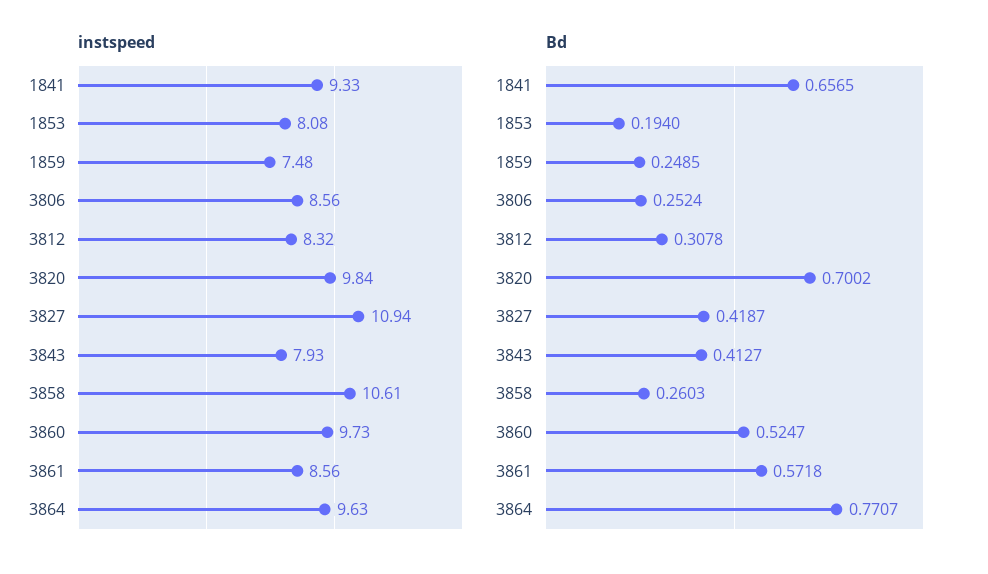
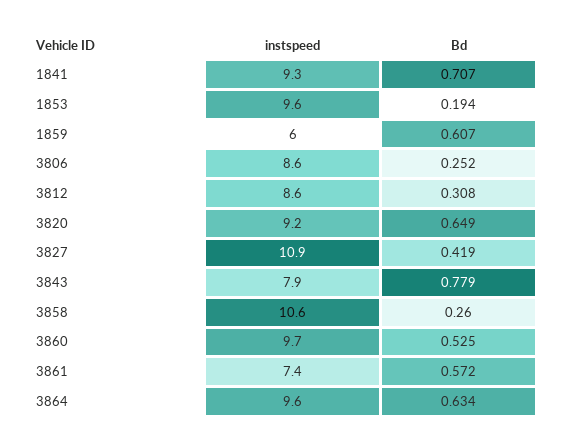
  {
    "instspeed": {
      "1841": 9.33,
-     "1853": 8.08,
+     "1853": 9.6,
-     "1859": 7.48,
+     "1859": 6,
      "3806": 8.56,
-     "3812": 8.32,
+     "3812": 8.6,
-     "3820": 9.84,
+     "3820": 9.2,
      "3827": 10.94,
      "3843": 7.93,
      "3858": 10.61,
      "3860": 9.73,
-     "3861": 8.56,
+     "3861": 7.4,
      "3864": 9.63
    },
    "Bd": {
-     "1841": 0.6565,
+     "1841": 0.707,
      "1853": 0.194,
-     "1859": 0.2485,
+     "1859": 0.607,
      "3806": 0.2524,
      "3812": 0.3078,
-     "3820": 0.7002,
+     "3820": 0.649,
      "3827": 0.4187,
-     "3843": 0.4127,
+     "3843": 0.779,
      "3858": 0.2603,
      "3860": 0.5247,
      "3861": 0.5718,
-     "3864": 0.7707
+     "3864": 0.634
    }
  }

